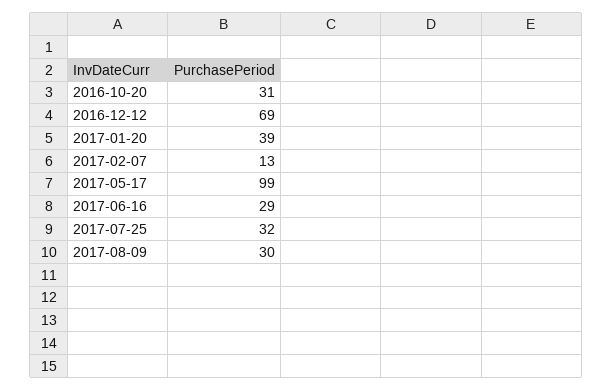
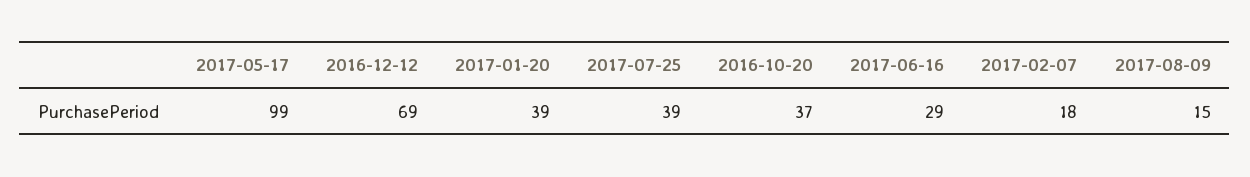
  {
-   "2016-10-20": 31,
+   "2016-10-20": 37,
    "2016-12-12": 69,
    "2017-01-20": 39,
-   "2017-02-07": 13,
+   "2017-02-07": 18,
    "2017-05-17": 99,
    "2017-06-16": 29,
-   "2017-07-25": 32,
+   "2017-07-25": 39,
-   "2017-08-09": 30
+   "2017-08-09": 15
  }

